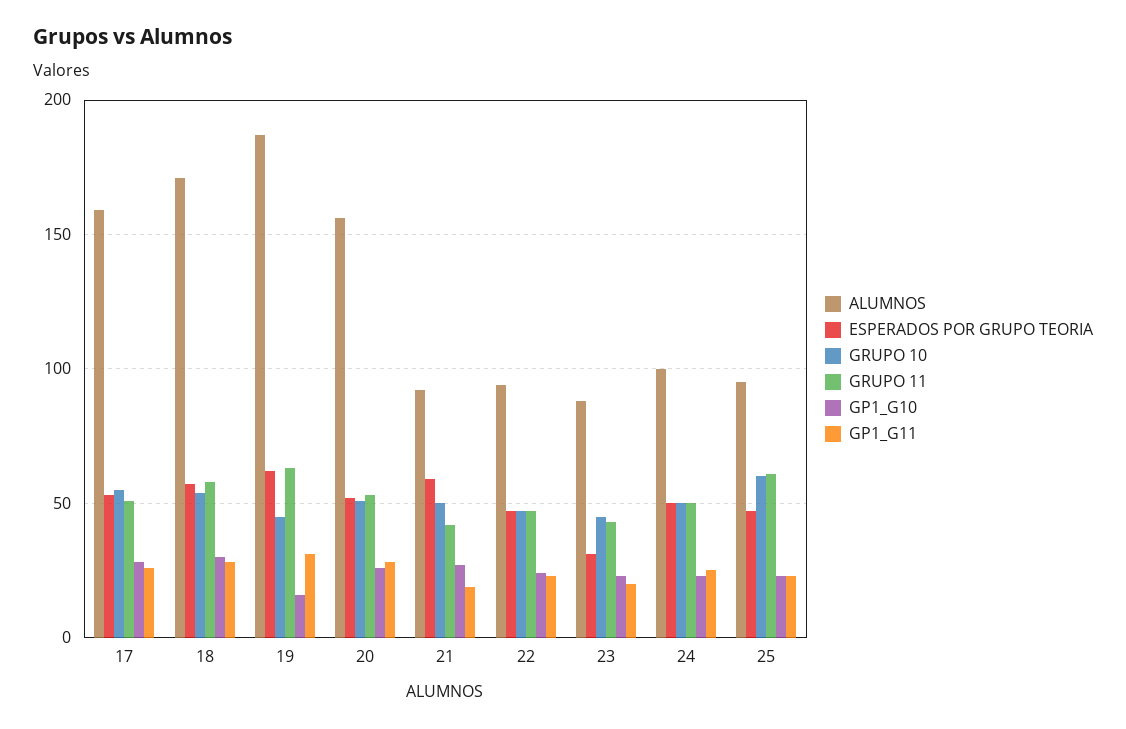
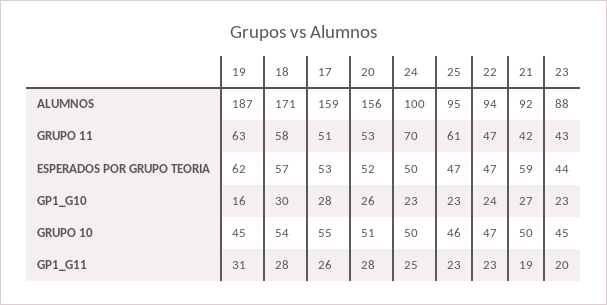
  {
    "ALUMNOS": {
      "17": 159,
      "18": 171,
      "19": 187,
      "20": 156,
      "21": 92,
      "22": 94,
      "23": 88,
      "24": 100,
      "25": 95
    },
    "ESPERADOS POR GRUPO TEORIA": {
      "17": 53,
      "18": 57,
      "19": 62,
      "20": 52,
      "21": 59,
      "22": 47,
-     "23": 30,
+     "23": 44,
      "24": 50,
      "25": 47
    },
    "GRUPO 10": {
      "17": 55,
      "18": 54,
      "19": 45,
      "20": 51,
      "21": 50,
      "22": 47,
      "23": 45,
      "24": 50,
-     "25": 60
+     "25": 46
    },
    "GRUPO 11": {
      "17": 51,
      "18": 58,
      "19": 63,
      "20": 53,
      "21": 42,
      "22": 47,
      "23": 43,
-     "24": 50,
+     "24": 70,
      "25": 61
    },
    "GP1_G10": {
      "17": 28,
      "18": 30,
      "19": 16,
      "20": 26,
      "21": 27,
      "22": 24,
      "23": 23,
      "24": 23,
      "25": 23
    },
    "GP1_G11": {
      "17": 26,
      "18": 28,
      "19": 31,
      "20": 28,
      "21": 19,
      "22": 23,
      "23": 20,
      "24": 25,
      "25": 23
    }
  }

